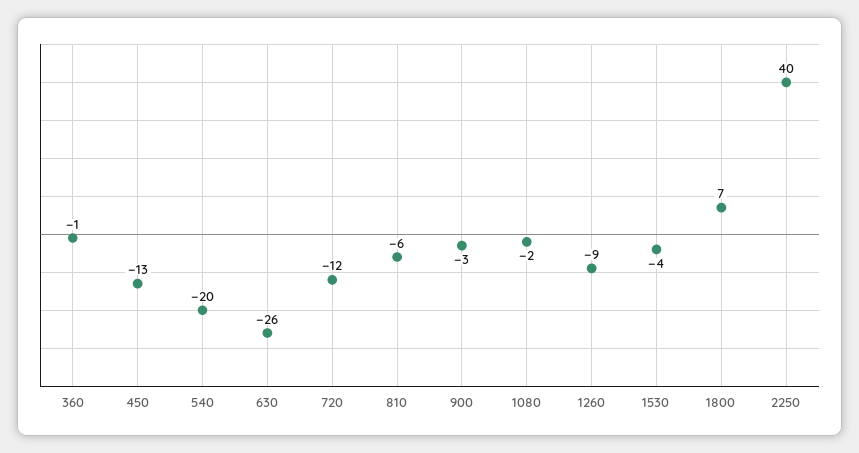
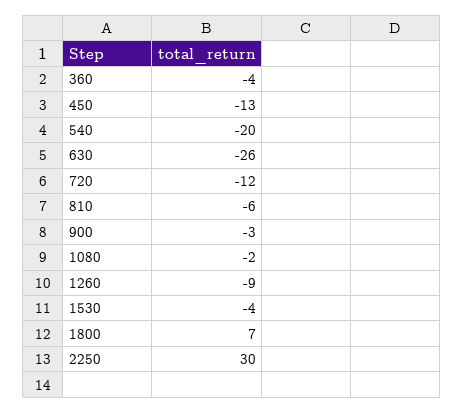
  {
-   "360": -1,
+   "360": -4,
    "450": -13,
    "540": -20,
    "630": -26,
    "720": -12,
    "810": -6,
    "900": -3,
    "1080": -2,
    "1260": -9,
    "1530": -4,
    "1800": 7,
-   "2250": 40
+   "2250": 30
  }

